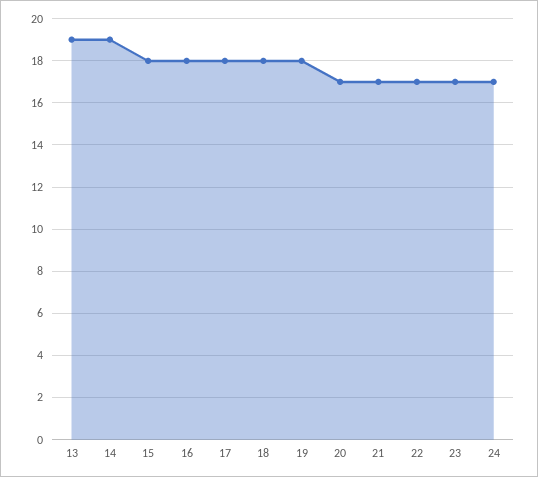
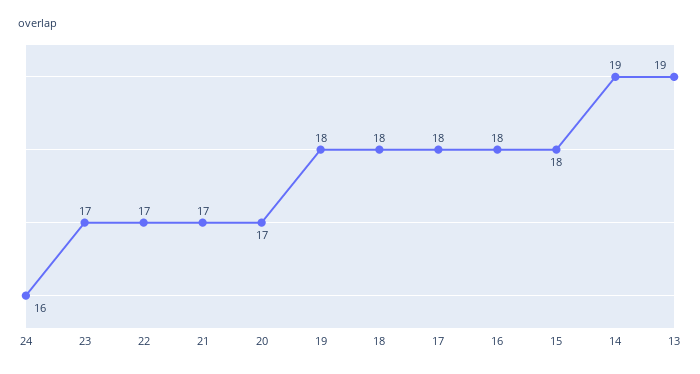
  {
    "13": 19,
    "14": 19,
    "15": 18,
    "16": 18,
    "17": 18,
    "18": 18,
    "19": 18,
    "20": 17,
    "21": 17,
    "22": 17,
    "23": 17,
-   "24": 17
+   "24": 16
  }

